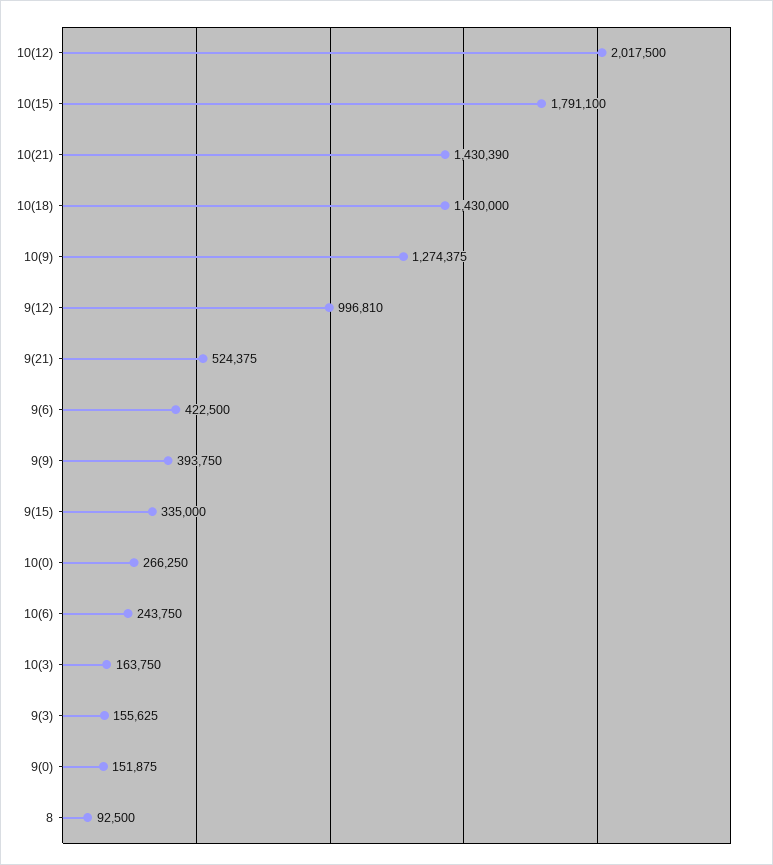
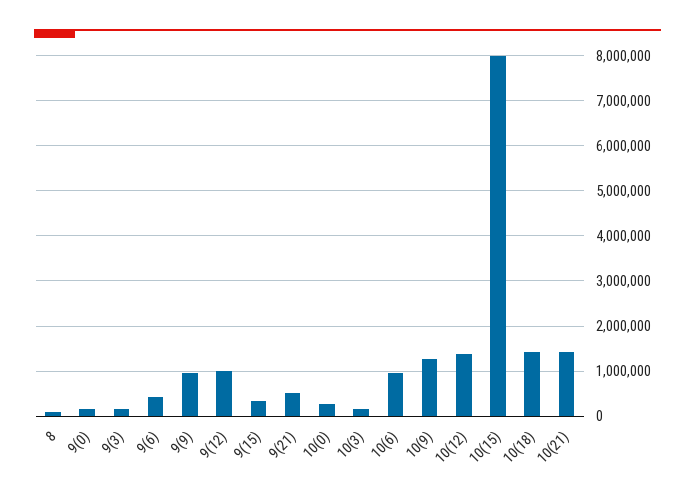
  {
-   "10(12)": 2017500,
+   "10(12)": 1400000,
-   "10(15)": 1791100,
+   "10(15)": 8000000,
    "10(21)": 1430390,
    "10(18)": 1430000,
    "10(9)": 1274375,
    "9(12)": 996810,
    "9(21)": 524375,
    "9(6)": 422500,
-   "9(9)": 393750,
+   "9(9)": 1000000,
    "9(15)": 335000,
    "10(0)": 266250,
-   "10(6)": 243750,
+   "10(6)": 1000000,
    "10(3)": 163750,
    "9(3)": 155625,
    "9(0)": 151875,
    "8": 92500
  }

